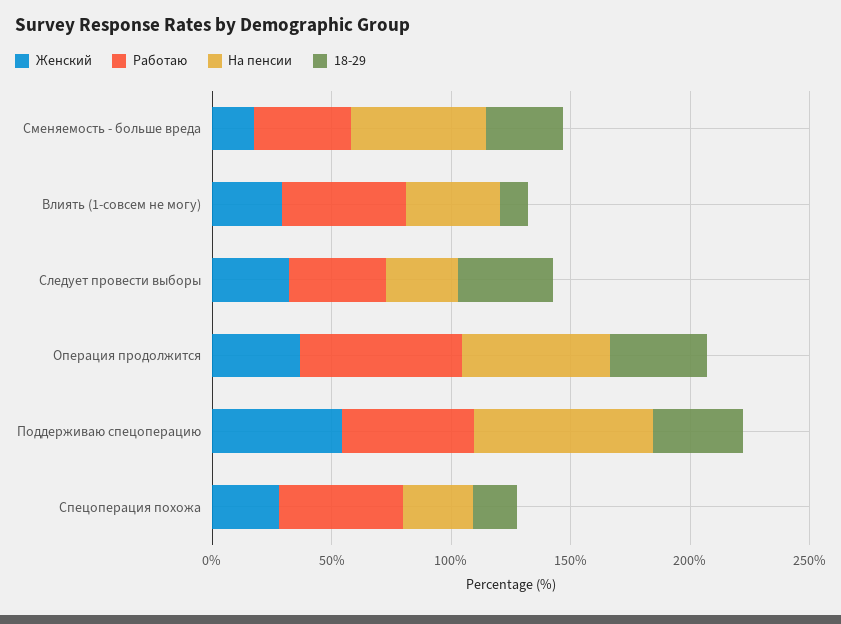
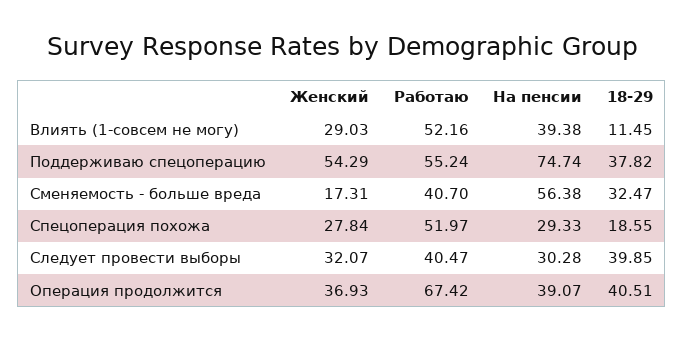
  {
    "Женский": {
      "Сменяемость - больше вреда": 17.31,
      "Влиять (1-совсем не могу)": 29.03,
      "Следует провести выборы": 32.07,
      "Операция продолжится": 36.93,
      "Поддерживаю спецоперацию": 54.29,
      "Спецоперация похожа": 27.84
    },
    "Работаю": {
      "Сменяемость - больше вреда": 40.7,
      "Влиять (1-совсем не могу)": 52.16,
      "Следует провести выборы": 40.47,
      "Операция продолжится": 67.42,
      "Поддерживаю спецоперацию": 55.24,
      "Спецоперация похожа": 51.97
    },
    "На пенсии": {
      "Сменяемость - больше вреда": 56.38,
      "Влиять (1-совсем не могу)": 39.38,
      "Следует провести выборы": 30.28,
-     "Операция продолжится": 60,
+     "Операция продолжится": 39.07,
      "Поддерживаю спецоперацию": 74.74,
      "Спецоперация похожа": 29.33
    },
    "18-29": {
      "Сменяемость - больше вреда": 32.47,
      "Влиять (1-совсем не могу)": 11.45,
      "Следует провести выборы": 39.85,
      "Операция продолжится": 40.51,
      "Поддерживаю спецоперацию": 37.82,
      "Спецоперация похожа": 18.55
    }
  }

